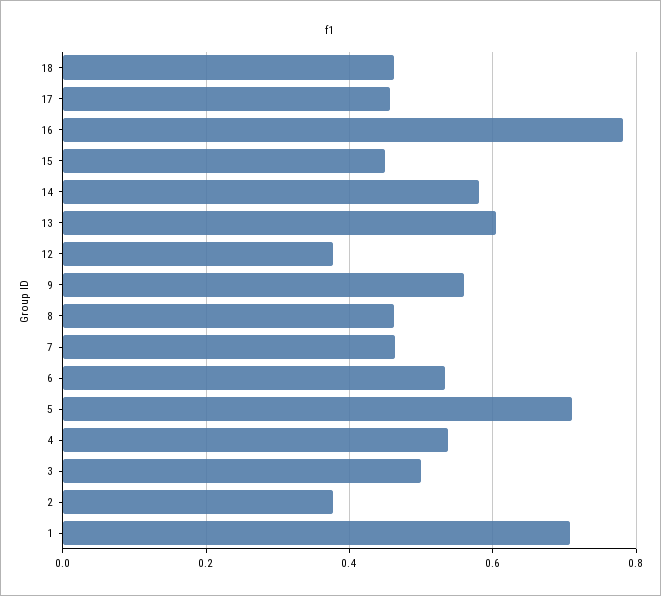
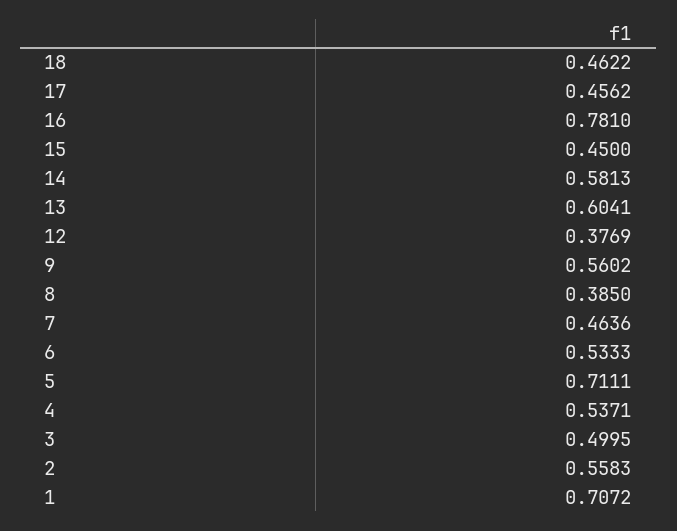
  {
    "18": 0.4622,
    "17": 0.4562,
    "16": 0.781,
    "15": 0.45,
    "14": 0.5813,
    "13": 0.6041,
    "12": 0.3769,
    "9": 0.5602,
-   "8": 0.46,
+   "8": 0.385,
    "7": 0.4636,
    "6": 0.5333,
    "5": 0.7111,
    "4": 0.5371,
    "3": 0.4995,
-   "2": 0.38,
+   "2": 0.5583,
    "1": 0.7072
  }

